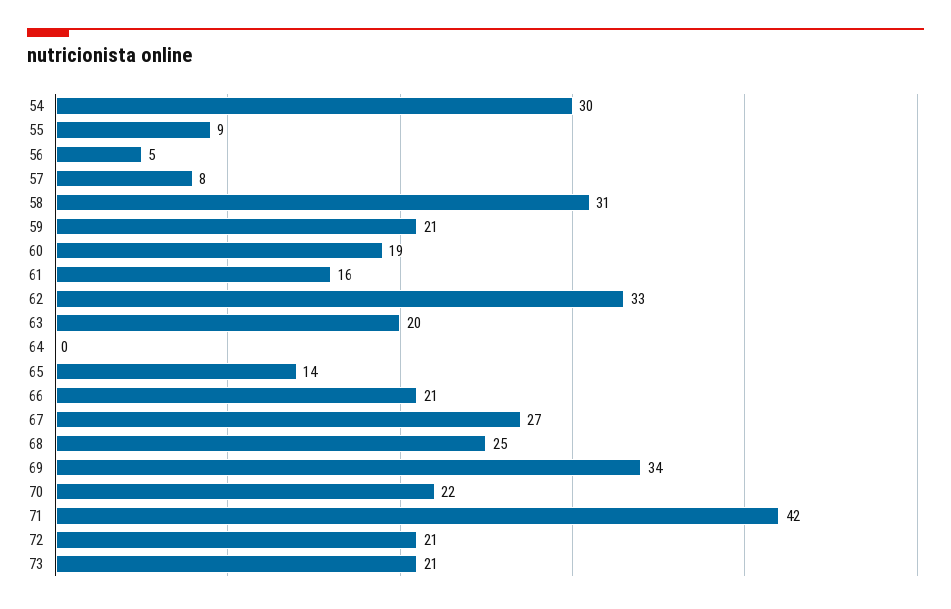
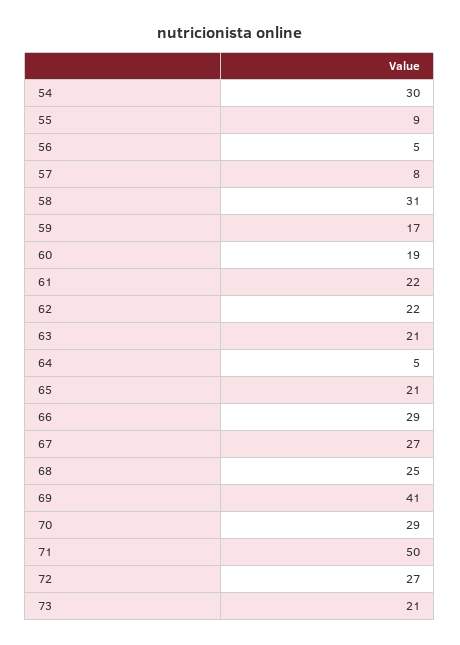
  {
    "54": 30,
    "55": 9,
    "56": 5,
    "57": 8,
    "58": 31,
-   "59": 21,
+   "59": 17,
    "60": 19,
-   "61": 16,
+   "61": 22,
-   "62": 33,
+   "62": 22,
-   "63": 20,
+   "63": 21,
-   "64": 0,
+   "64": 5,
-   "65": 14,
+   "65": 21,
-   "66": 21,
+   "66": 29,
    "67": 27,
    "68": 25,
-   "69": 34,
+   "69": 41,
-   "70": 22,
+   "70": 29,
-   "71": 42,
+   "71": 50,
-   "72": 21,
+   "72": 27,
    "73": 21
  }

